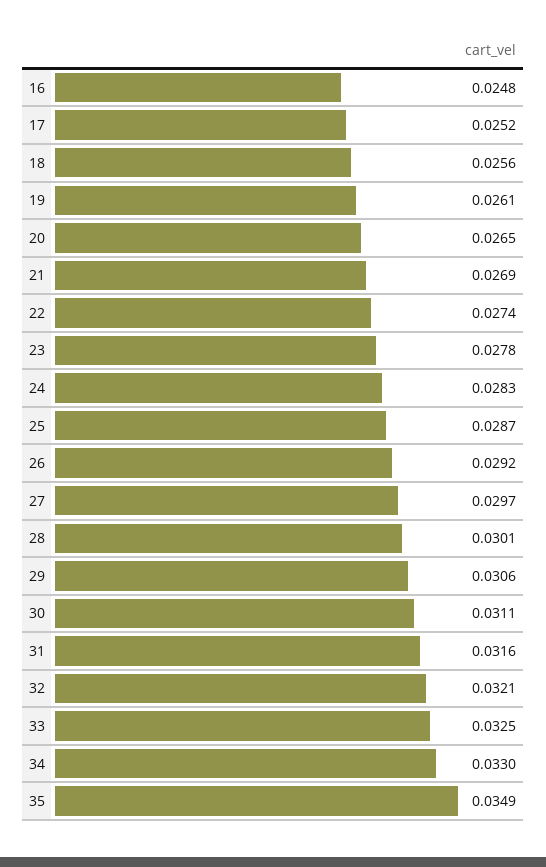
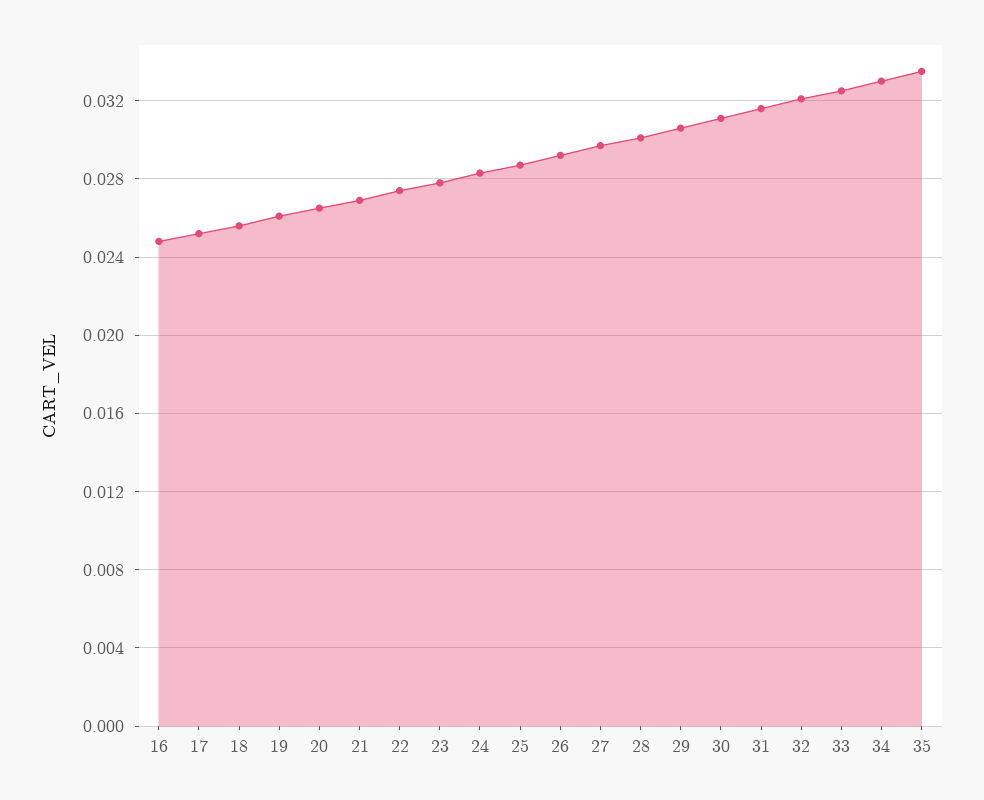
  {
    "16": 0.0248,
    "17": 0.0252,
    "18": 0.0256,
    "19": 0.0261,
    "20": 0.0265,
    "21": 0.0269,
    "22": 0.0274,
    "23": 0.0278,
    "24": 0.0283,
    "25": 0.0287,
    "26": 0.0292,
    "27": 0.0297,
    "28": 0.0301,
    "29": 0.0306,
    "30": 0.0311,
    "31": 0.0316,
    "32": 0.0321,
    "33": 0.0325,
    "34": 0.033,
-   "35": 0.0349
+   "35": 0.0335
  }

